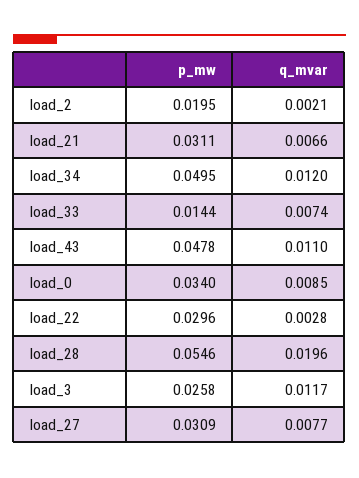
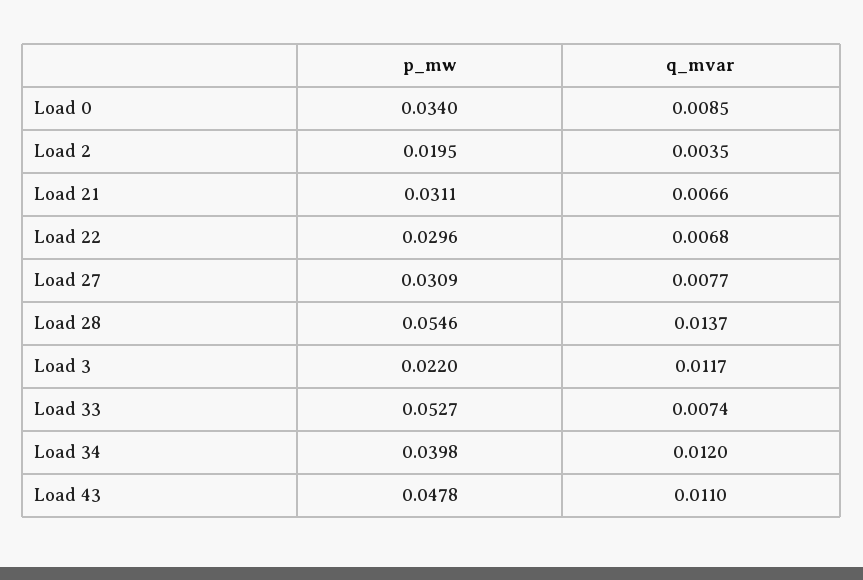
  {
    "p_mw": {
      "load_2": 0.0195,
      "load_21": 0.0311,
-     "load_34": 0.0495,
+     "load_34": 0.0398,
-     "load_33": 0.0144,
+     "load_33": 0.0527,
      "load_43": 0.0478,
      "load_0": 0.034,
      "load_22": 0.0296,
      "load_28": 0.0546,
-     "load_3": 0.0258,
+     "load_3": 0.022,
      "load_27": 0.0309
    },
    "q_mvar": {
-     "load_2": 0.0021,
+     "load_2": 0.0035,
      "load_21": 0.0066,
      "load_34": 0.012,
      "load_33": 0.0074,
      "load_43": 0.011,
      "load_0": 0.0085,
-     "load_22": 0.0028,
+     "load_22": 0.0068,
-     "load_28": 0.0196,
+     "load_28": 0.0137,
      "load_3": 0.0117,
      "load_27": 0.0077
    }
  }

